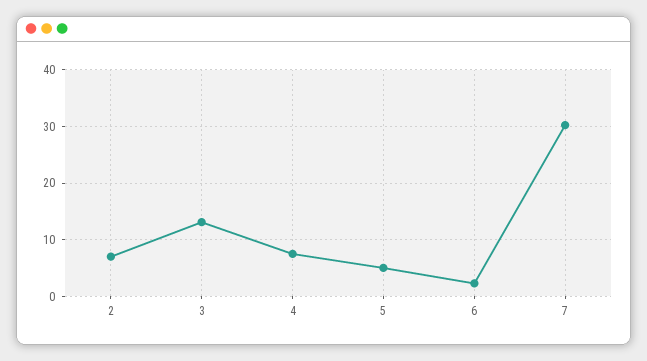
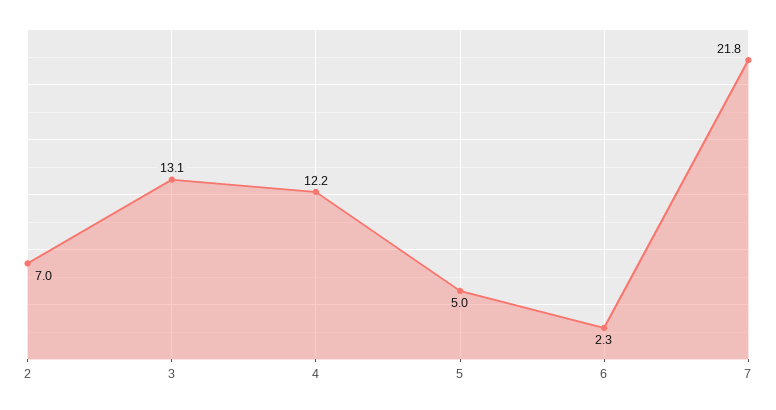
  {
    "2": 7,
    "3": 13.1,
-   "4": 8,
+   "4": 12.2,
    "5": 5,
    "6": 2.3,
-   "7": 30
+   "7": 21.8
  }

